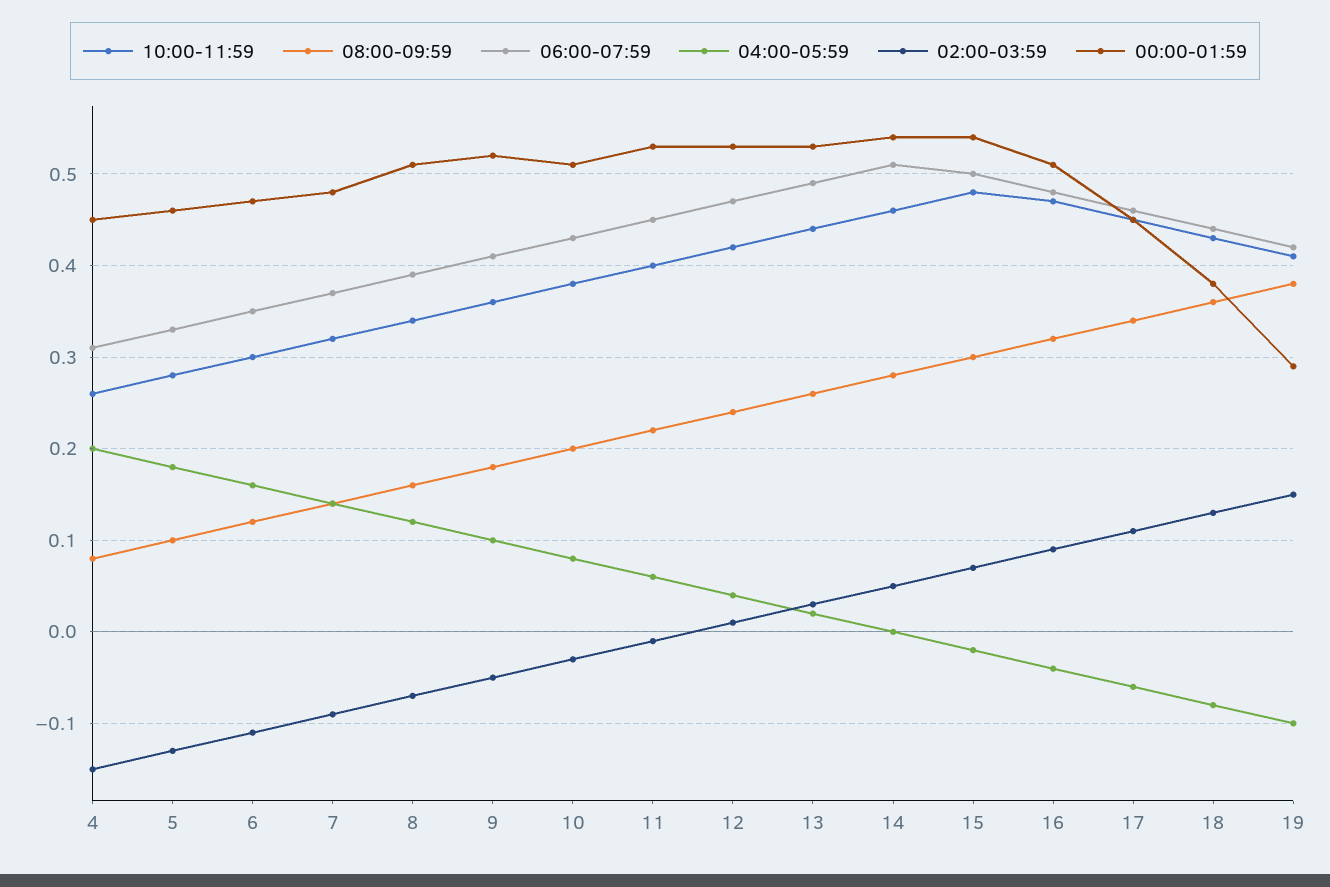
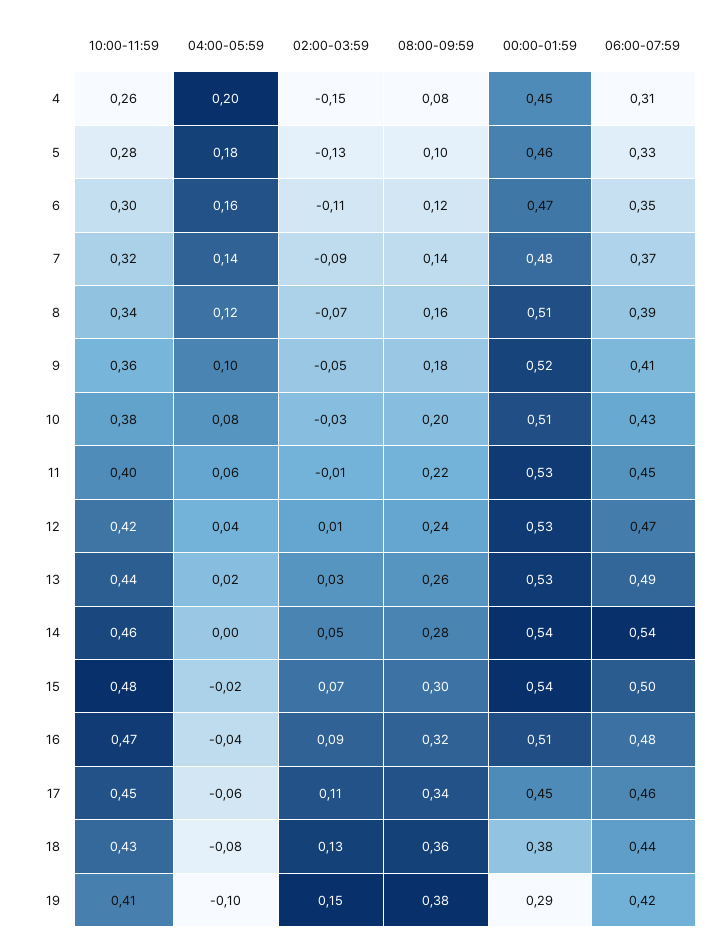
  {
    "10:00-11:59": {
      "4": 0.26,
      "5": 0.28,
      "6": 0.3,
      "7": 0.32,
      "8": 0.34,
      "9": 0.36,
      "10": 0.38,
      "11": 0.4,
      "12": 0.42,
      "13": 0.44,
      "14": 0.46,
      "15": 0.48,
      "16": 0.47,
      "17": 0.45,
      "18": 0.43,
      "19": 0.41
    },
    "08:00-09:59": {
      "4": 0.08,
      "5": 0.1,
      "6": 0.12,
      "7": 0.14,
      "8": 0.16,
      "9": 0.18,
      "10": 0.2,
      "11": 0.22,
      "12": 0.24,
      "13": 0.26,
      "14": 0.28,
      "15": 0.3,
      "16": 0.32,
      "17": 0.34,
      "18": 0.36,
      "19": 0.38
    },
    "06:00-07:59": {
      "4": 0.31,
      "5": 0.33,
      "6": 0.35,
      "7": 0.37,
      "8": 0.39,
      "9": 0.41,
      "10": 0.43,
      "11": 0.45,
      "12": 0.47,
      "13": 0.49,
-     "14": 0.51,
+     "14": 0.54,
      "15": 0.5,
      "16": 0.48,
      "17": 0.46,
      "18": 0.44,
      "19": 0.42
    },
    "04:00-05:59": {
      "4": 0.2,
      "5": 0.18,
      "6": 0.16,
      "7": 0.14,
      "8": 0.12,
      "9": 0.1,
      "10": 0.08,
      "11": 0.06,
      "12": 0.04,
      "13": 0.02,
      "14": 0,
      "15": -0.02,
      "16": -0.04,
      "17": -0.06,
      "18": -0.08,
      "19": -0.1
    },
    "02:00-03:59": {
      "4": -0.15,
      "5": -0.13,
      "6": -0.11,
      "7": -0.09,
      "8": -0.07,
      "9": -0.05,
      "10": -0.03,
      "11": -0.01,
      "12": 0.01,
      "13": 0.03,
      "14": 0.05,
      "15": 0.07,
      "16": 0.09,
      "17": 0.11,
      "18": 0.13,
      "19": 0.15
    },
    "00:00-01:59": {
      "4": 0.45,
      "5": 0.46,
      "6": 0.47,
      "7": 0.48,
      "8": 0.51,
      "9": 0.52,
      "10": 0.51,
      "11": 0.53,
      "12": 0.53,
      "13": 0.53,
      "14": 0.54,
      "15": 0.54,
      "16": 0.51,
      "17": 0.45,
      "18": 0.38,
      "19": 0.29
    }
  }

